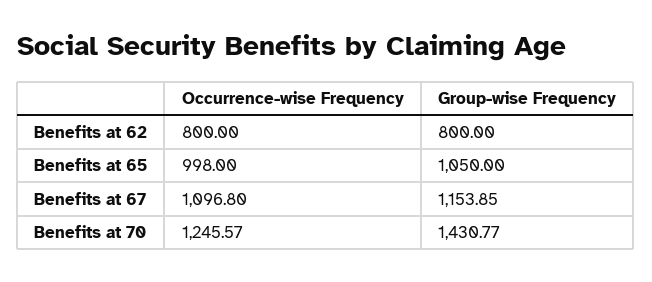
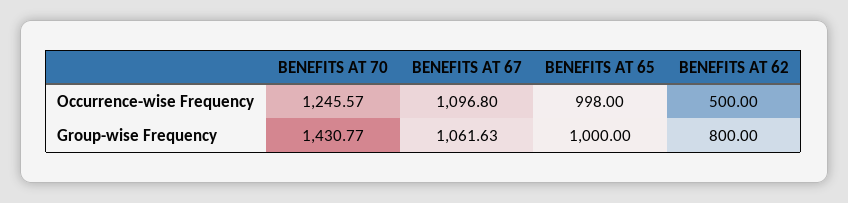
  {
    "Occurrence-wise Frequency": {
-     "Benefits at 62": 800,
+     "Benefits at 62": 500,
      "Benefits at 65": 998,
      "Benefits at 67": 1096.8,
      "Benefits at 70": 1245.57
    },
    "Group-wise Frequency": {
      "Benefits at 62": 800,
-     "Benefits at 65": 1050,
+     "Benefits at 65": 1000,
-     "Benefits at 67": 1153.85,
+     "Benefits at 67": 1061.63,
      "Benefits at 70": 1430.77
    }
  }

